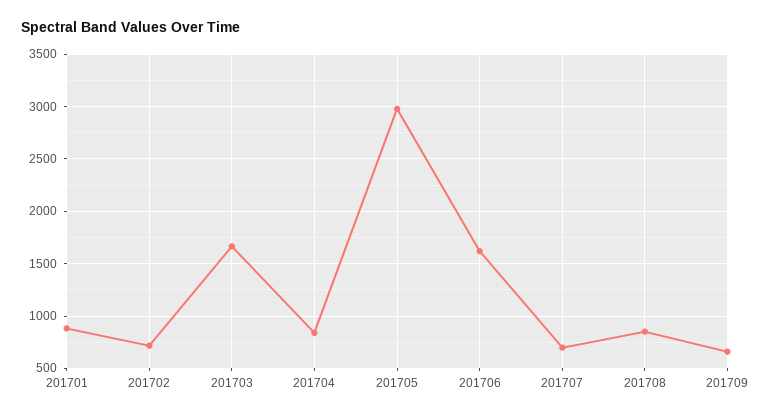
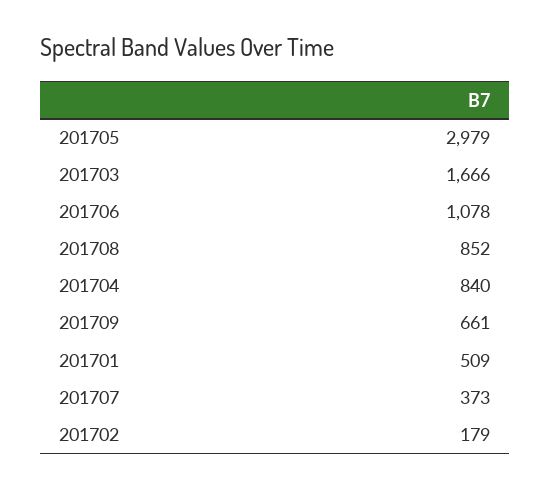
  {
-   "201701": 900,
+   "201701": 509,
-   "201702": 700,
+   "201702": 179,
    "201703": 1666,
    "201704": 840,
    "201705": 2979,
-   "201706": 1600,
+   "201706": 1078,
-   "201707": 700,
+   "201707": 373,
    "201708": 852,
    "201709": 661
  }

